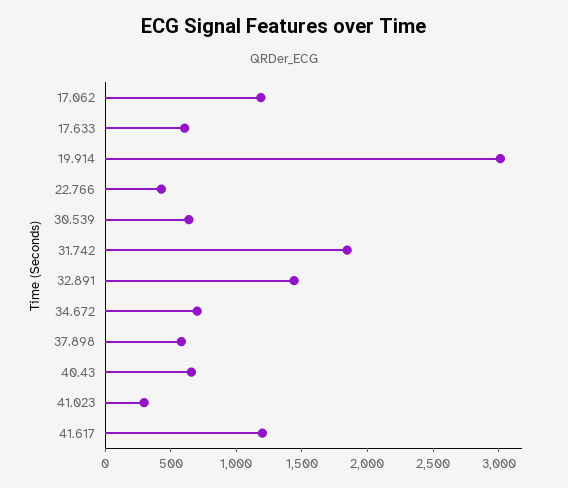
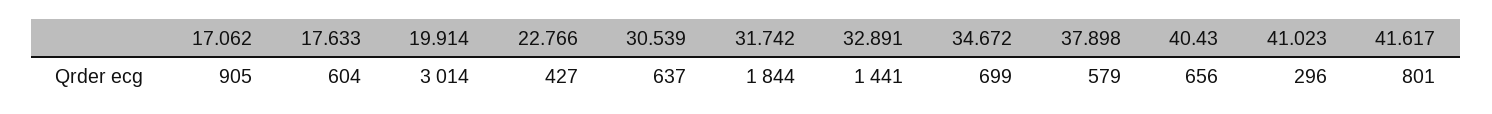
  {
-   "17.062": 1200,
+   "17.062": 905,
    "17.633": 604,
    "19.914": 3014,
    "22.766": 427,
    "30.539": 637,
    "31.742": 1844,
    "32.891": 1441,
    "34.672": 699,
    "37.898": 579,
    "40.43": 656,
    "41.023": 296,
-   "41.617": 1200
+   "41.617": 801
  }

